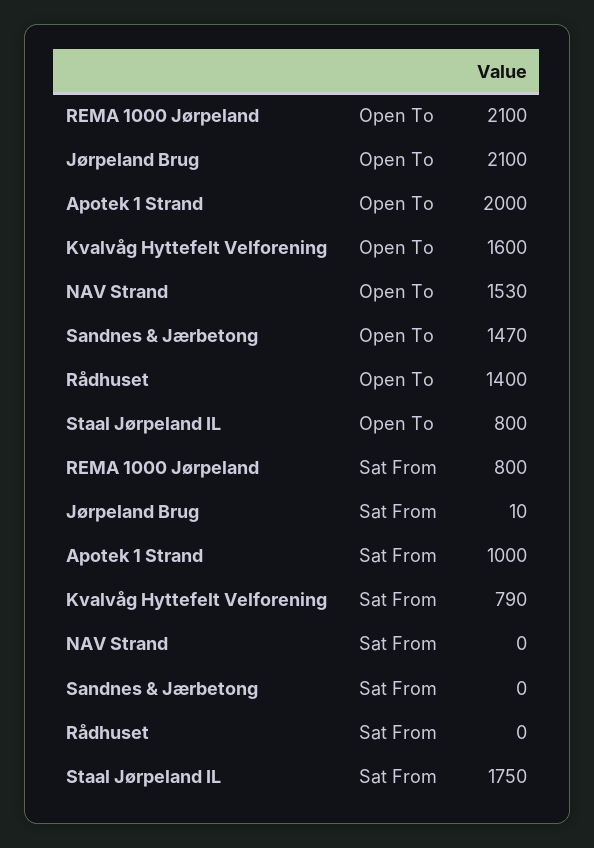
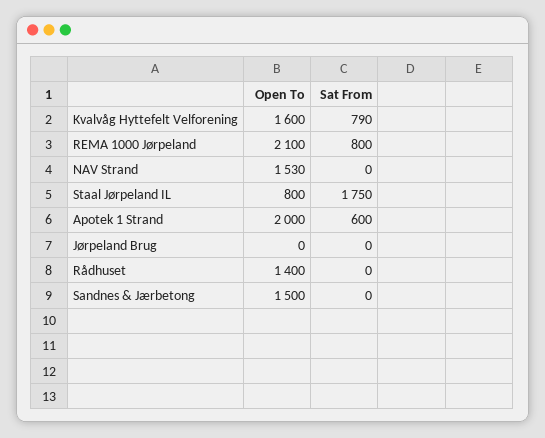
  {
    "REMA 1000 Jørpeland": {
      "Open To": 2100,
      "Sat From": 800
    },
    "Jørpeland Brug": {
-     "Open To": 2100,
+     "Open To": 0,
-     "Sat From": 10
+     "Sat From": 0
    },
    "Apotek 1 Strand": {
      "Open To": 2000,
-     "Sat From": 1000
+     "Sat From": 600
    },
    "Kvalvåg Hyttefelt Velforening": {
      "Open To": 1600,
      "Sat From": 790
    },
    "NAV Strand": {
      "Open To": 1530,
      "Sat From": 0
    },
    "Sandnes & Jærbetong": {
-     "Open To": 1470,
+     "Open To": 1500,
      "Sat From": 0
    },
    "Rådhuset": {
      "Open To": 1400,
      "Sat From": 0
    },
    "Staal Jørpeland IL": {
      "Open To": 800,
      "Sat From": 1750
    }
  }

